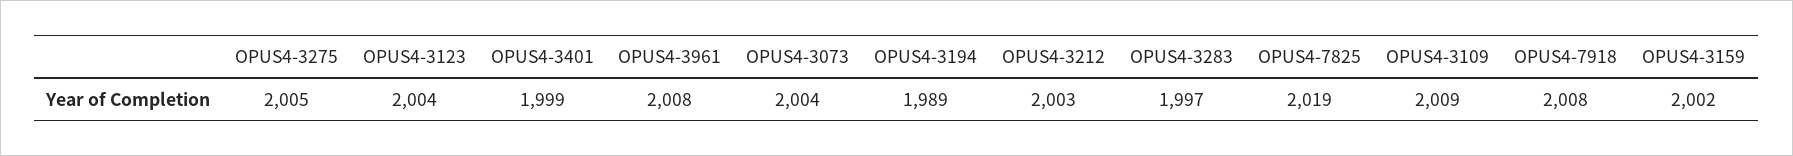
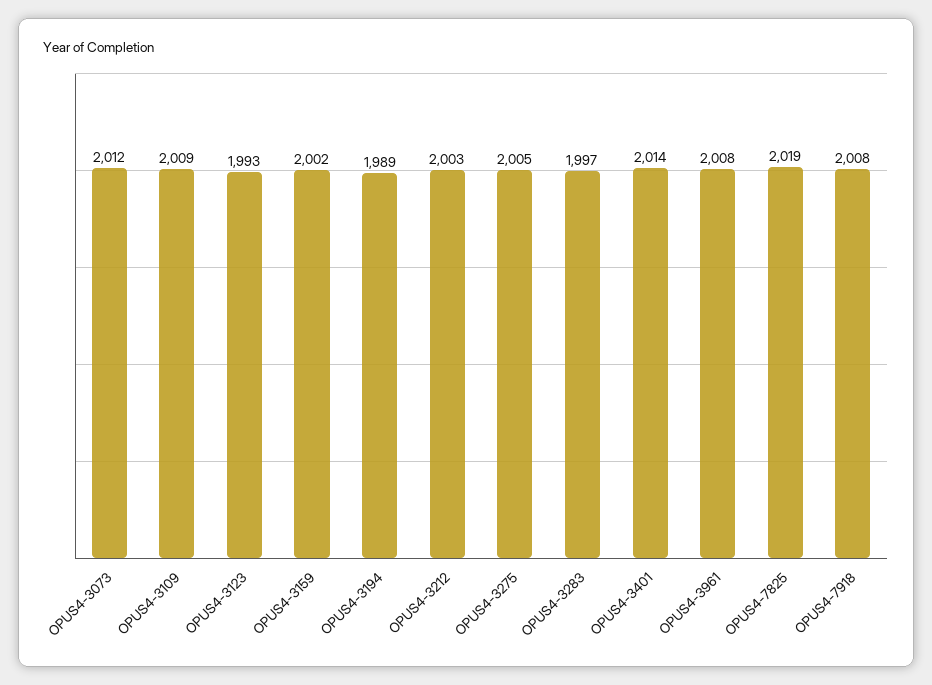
  {
    "OPUS4-3275": 2005,
-   "OPUS4-3123": 2004,
+   "OPUS4-3123": 1993,
-   "OPUS4-3401": 1999,
+   "OPUS4-3401": 2014,
    "OPUS4-3961": 2008,
-   "OPUS4-3073": 2004,
+   "OPUS4-3073": 2012,
    "OPUS4-3194": 1989,
    "OPUS4-3212": 2003,
    "OPUS4-3283": 1997,
    "OPUS4-7825": 2019,
    "OPUS4-3109": 2009,
    "OPUS4-7918": 2008,
    "OPUS4-3159": 2002
  }

